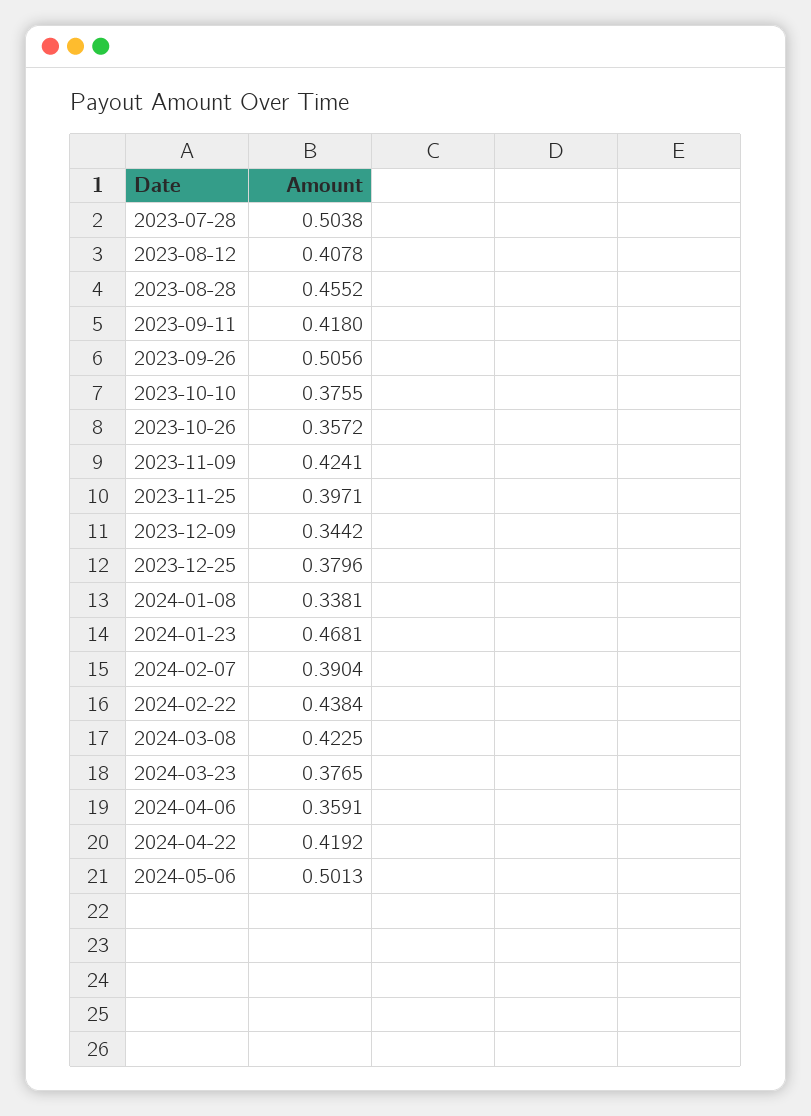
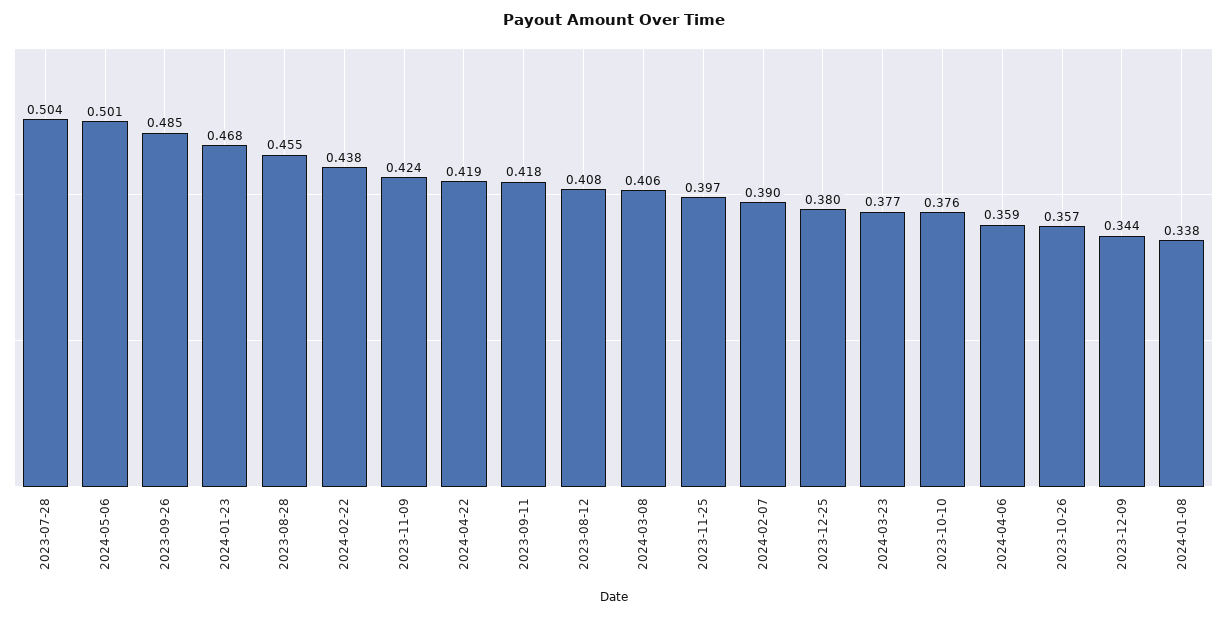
  {
    "2023-07-28": 0.5038,
    "2023-08-12": 0.4078,
    "2023-08-28": 0.4552,
    "2023-09-11": 0.418,
-   "2023-09-26": 0.5056,
+   "2023-09-26": 0.485,
    "2023-10-10": 0.3755,
    "2023-10-26": 0.3572,
    "2023-11-09": 0.4241,
    "2023-11-25": 0.3971,
    "2023-12-09": 0.3442,
    "2023-12-25": 0.3796,
    "2024-01-08": 0.3381,
    "2024-01-23": 0.4681,
    "2024-02-07": 0.3904,
    "2024-02-22": 0.4384,
-   "2024-03-08": 0.4225,
+   "2024-03-08": 0.406,
    "2024-03-23": 0.3765,
    "2024-04-06": 0.3591,
    "2024-04-22": 0.4192,
    "2024-05-06": 0.5013
  }

